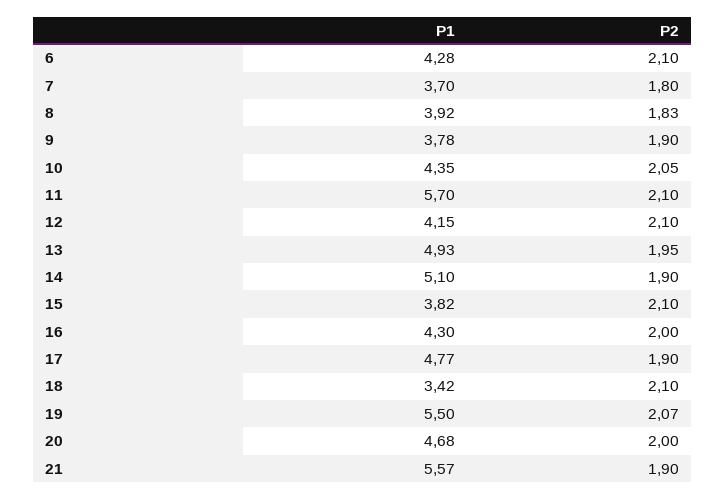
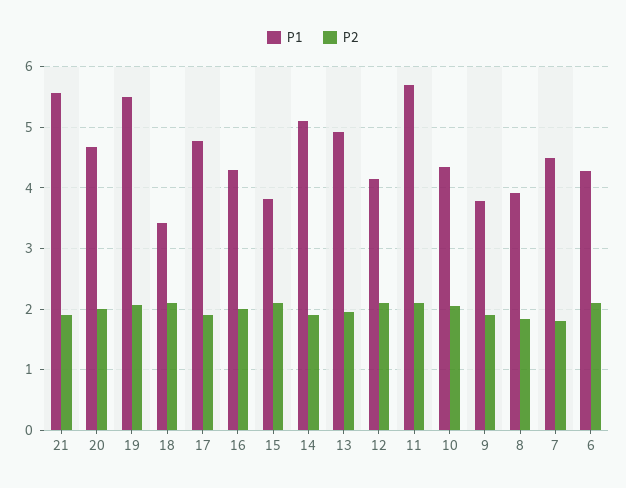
  {
    "P1": {
      "6": 4.28,
-     "7": 3.7,
+     "7": 4.5,
      "8": 3.92,
      "9": 3.78,
      "10": 4.35,
      "11": 5.7,
      "12": 4.15,
      "13": 4.93,
      "14": 5.1,
      "15": 3.82,
      "16": 4.3,
      "17": 4.77,
      "18": 3.42,
      "19": 5.5,
      "20": 4.68,
      "21": 5.57
    },
    "P2": {
      "6": 2.1,
      "7": 1.8,
      "8": 1.83,
      "9": 1.9,
      "10": 2.05,
      "11": 2.1,
      "12": 2.1,
      "13": 1.95,
      "14": 1.9,
      "15": 2.1,
      "16": 2,
      "17": 1.9,
      "18": 2.1,
      "19": 2.07,
      "20": 2,
      "21": 1.9
    }
  }

